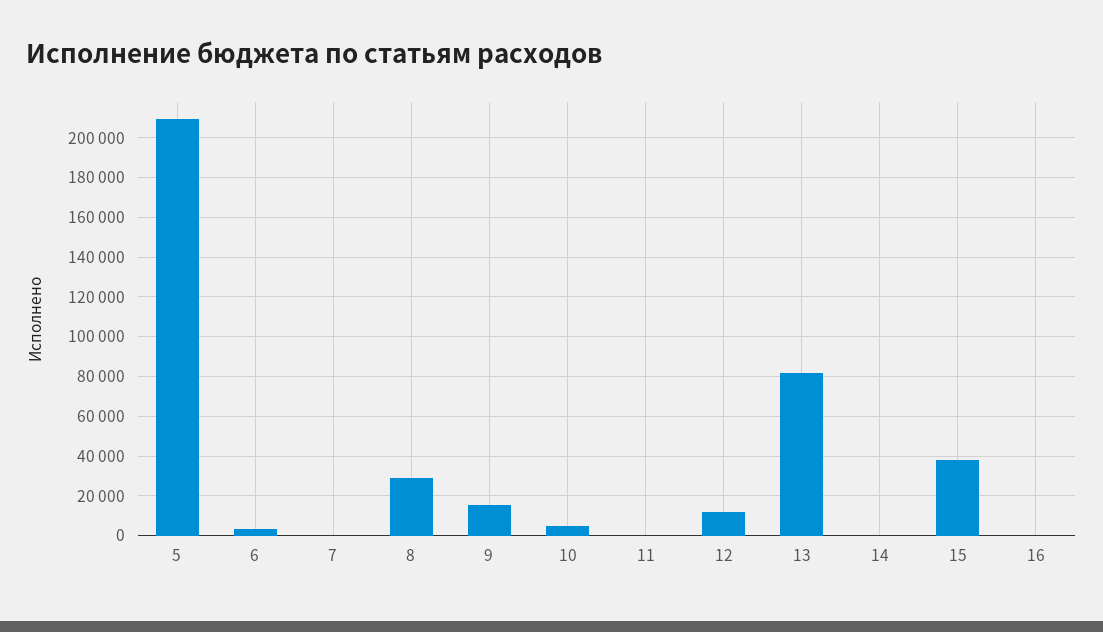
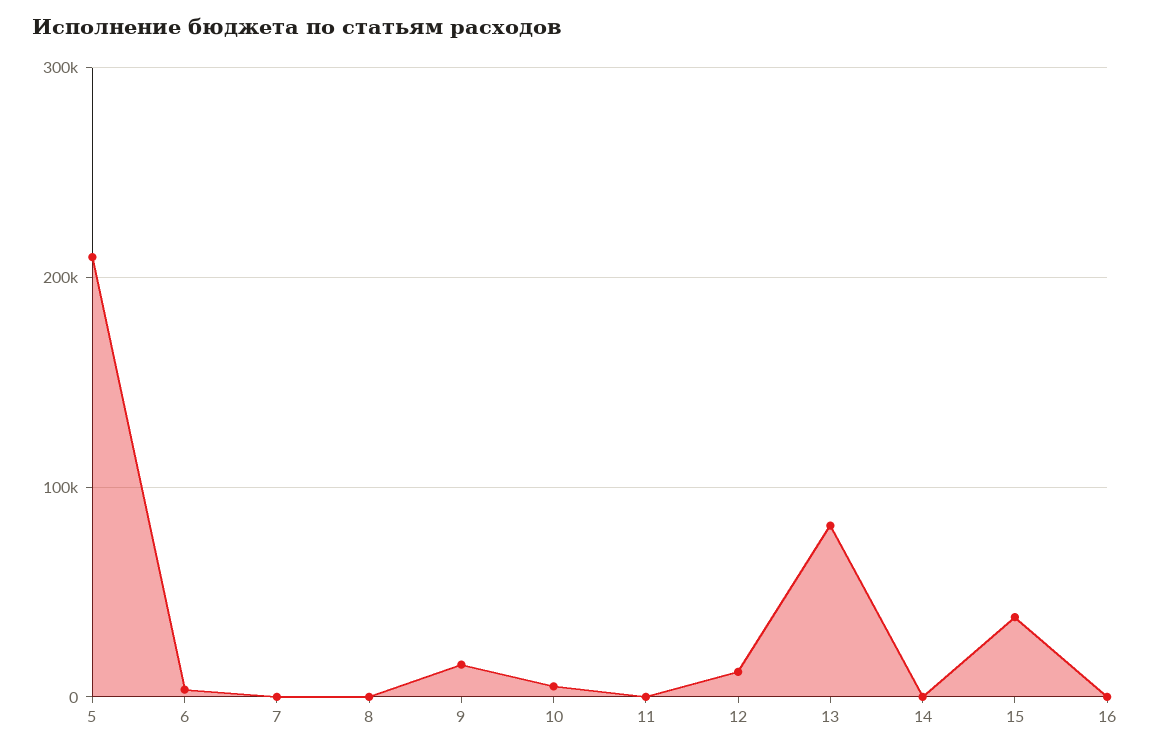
  {
    "5": 210000,
    "6": 5000,
    "7": 0,
-   "8": 30000,
+   "8": 0,
    "9": 15000,
    "10": 5000,
    "11": 0,
    "12": 10000,
    "13": 80000,
    "14": 0,
    "15": 40000,
    "16": 0
  }

